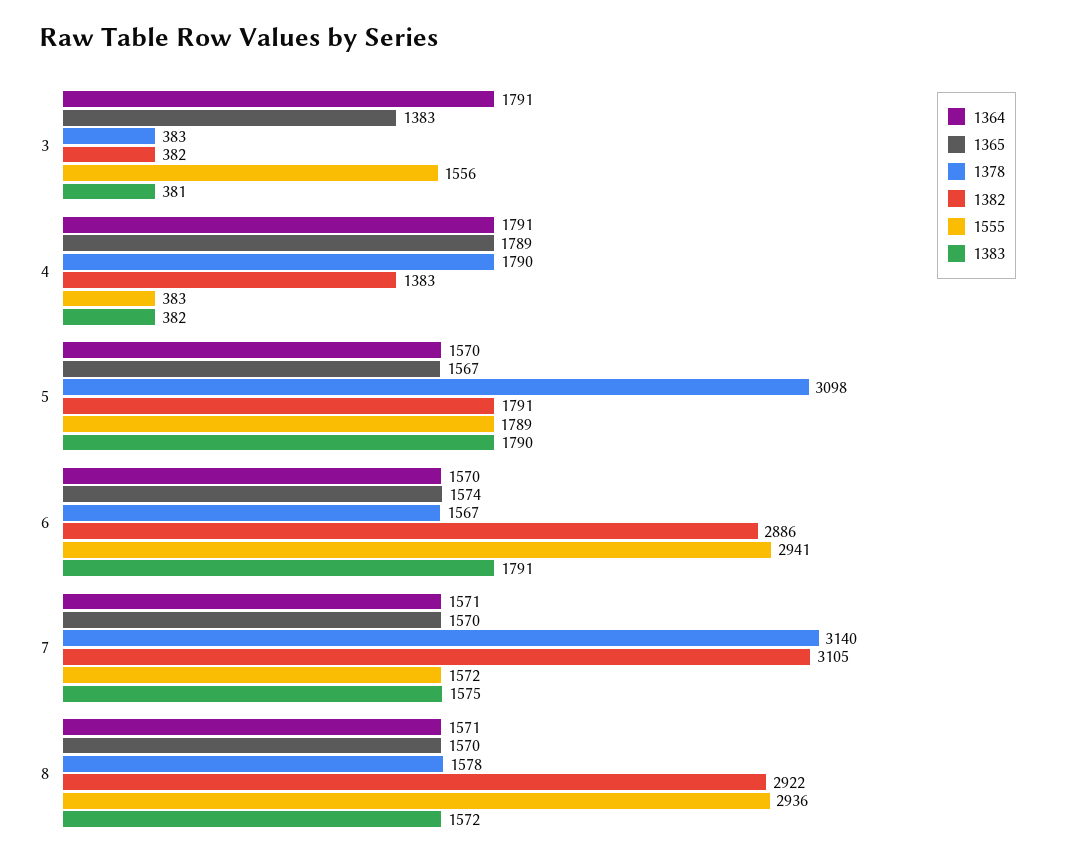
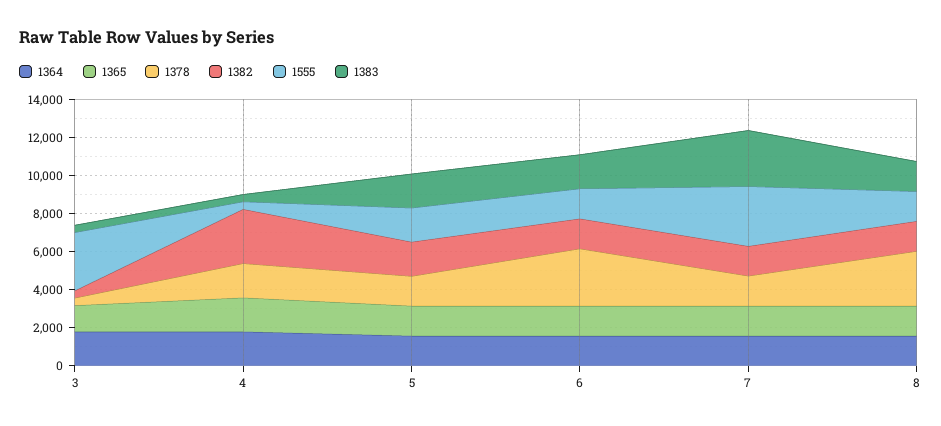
  {
    "1364": {
      "3": 1791,
      "4": 1791,
      "5": 1570,
      "6": 1570,
      "7": 1571,
      "8": 1571
    },
    "1365": {
      "3": 1383,
      "4": 1789,
      "5": 1567,
      "6": 1574,
      "7": 1570,
      "8": 1570
    },
    "1378": {
      "3": 383,
      "4": 1790,
-     "5": 3098,
+     "5": 1500,
-     "6": 1567,
+     "6": 3000,
-     "7": 3140,
+     "7": 1500,
-     "8": 1578
+     "8": 3000
    },
    "1382": {
      "3": 382,
-     "4": 1383,
+     "4": 3000,
      "5": 1791,
-     "6": 2886,
+     "6": 1500,
-     "7": 3105,
+     "7": 1500,
-     "8": 2922
+     "8": 1500
    },
    "1555": {
-     "3": 1556,
+     "3": 3000,
      "4": 383,
      "5": 1789,
-     "6": 2941,
+     "6": 1500,
-     "7": 1572,
+     "7": 3000,
-     "8": 2936
+     "8": 1500
    },
    "1383": {
      "3": 381,
      "4": 382,
      "5": 1790,
      "6": 1791,
-     "7": 1575,
+     "7": 3000,
      "8": 1572
    }
  }

